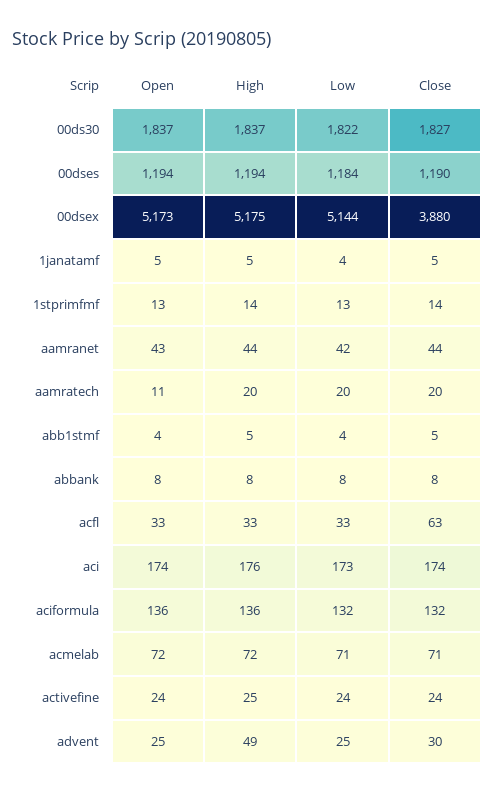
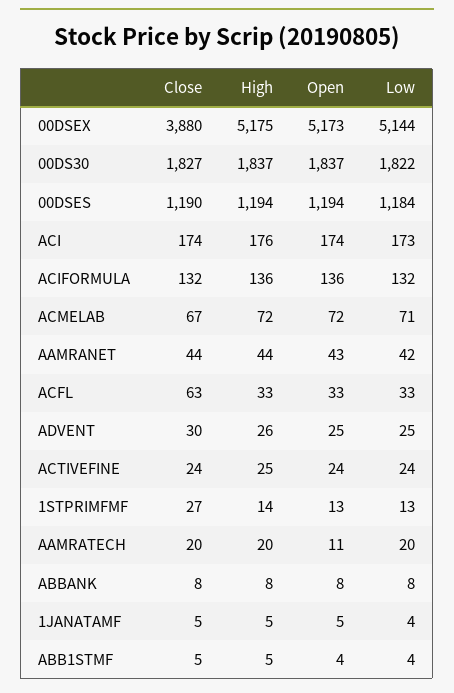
  {
    "Open": {
      "00ds30": 1837,
      "00dses": 1194,
      "00dsex": 5173,
      "1janatamf": 5,
      "1stprimfmf": 13,
      "aamranet": 43,
      "aamratech": 11,
      "abb1stmf": 4,
      "abbank": 8,
      "acfl": 33,
      "aci": 174,
      "aciformula": 136,
      "acmelab": 72,
      "activefine": 24,
      "advent": 25
    },
    "High": {
      "00ds30": 1837,
      "00dses": 1194,
      "00dsex": 5175,
      "1janatamf": 5,
      "1stprimfmf": 14,
      "aamranet": 44,
      "aamratech": 20,
      "abb1stmf": 5,
      "abbank": 8,
      "acfl": 33,
      "aci": 176,
      "aciformula": 136,
      "acmelab": 72,
      "activefine": 25,
-     "advent": 49
+     "advent": 26
    },
    "Low": {
      "00ds30": 1822,
      "00dses": 1184,
      "00dsex": 5144,
      "1janatamf": 4,
      "1stprimfmf": 13,
      "aamranet": 42,
      "aamratech": 20,
      "abb1stmf": 4,
      "abbank": 8,
      "acfl": 33,
      "aci": 173,
      "aciformula": 132,
      "acmelab": 71,
      "activefine": 24,
      "advent": 25
    },
    "Close": {
      "00ds30": 1827,
      "00dses": 1190,
      "00dsex": 3880,
      "1janatamf": 5,
-     "1stprimfmf": 14,
+     "1stprimfmf": 27,
      "aamranet": 44,
      "aamratech": 20,
      "abb1stmf": 5,
      "abbank": 8,
      "acfl": 63,
      "aci": 174,
      "aciformula": 132,
-     "acmelab": 71,
+     "acmelab": 67,
      "activefine": 24,
      "advent": 30
    }
  }

